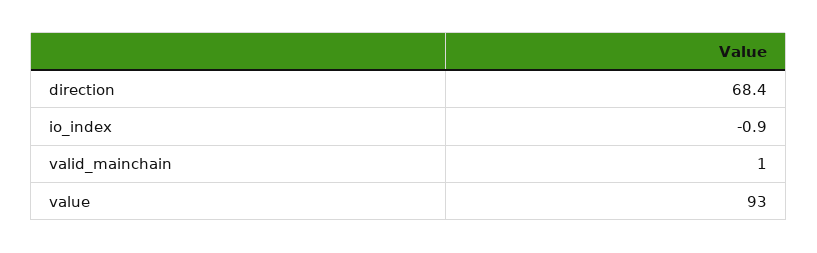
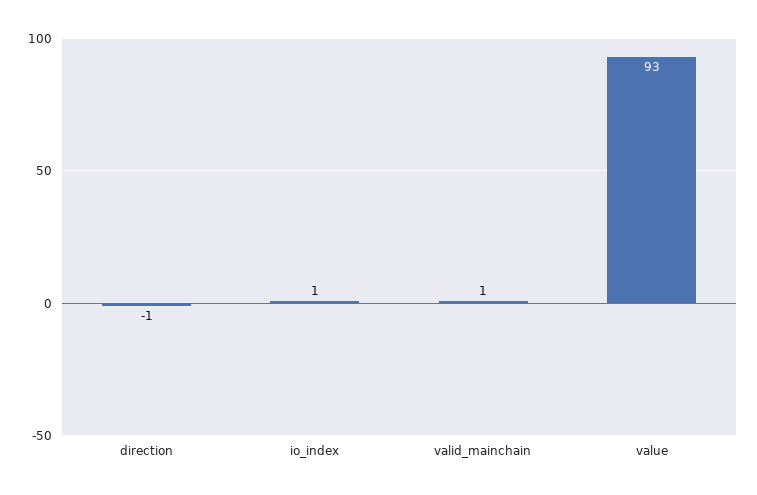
  {
-   "direction": 68.4,
+   "direction": -1,
-   "io_index": -0.9,
+   "io_index": 1,
    "valid_mainchain": 1,
    "value": 93
  }

